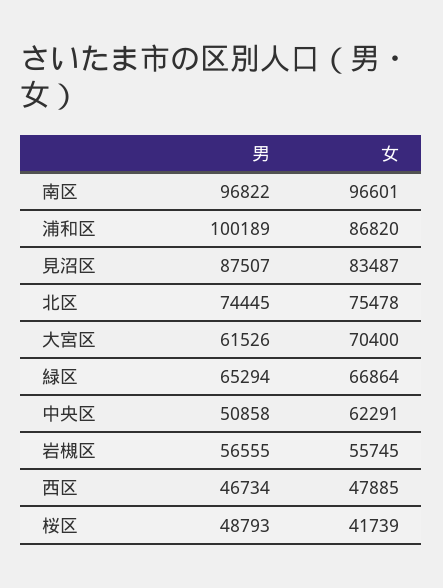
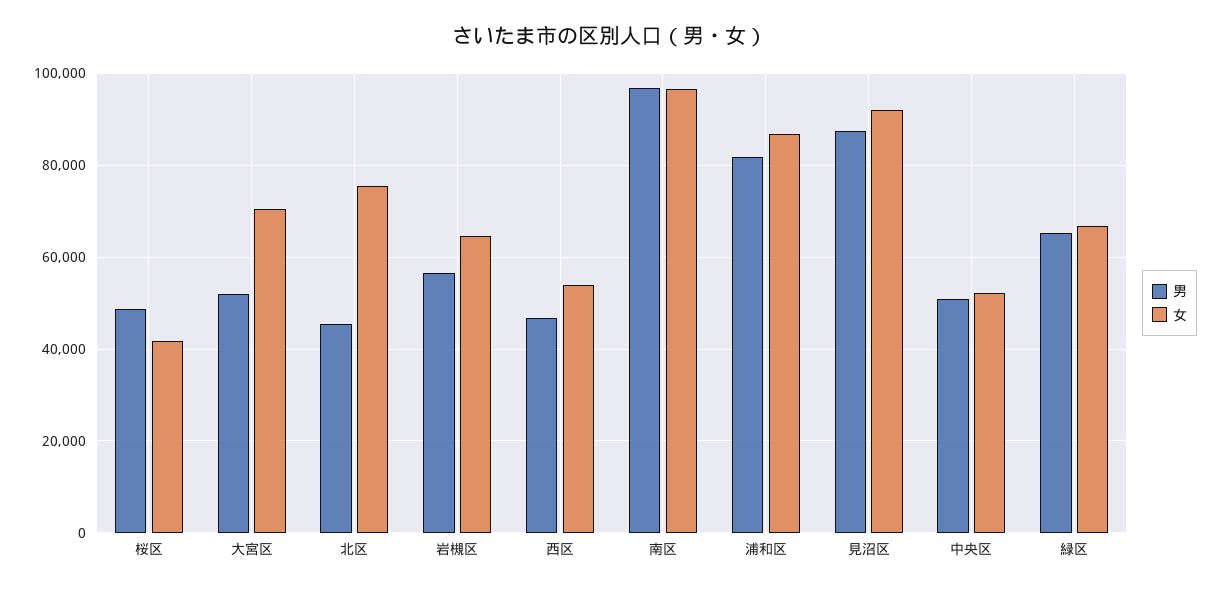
  {
    "男": {
      "南区": 96822,
-     "浦和区": 100189,
+     "浦和区": 82000,
      "見沼区": 87507,
-     "北区": 74445,
+     "北区": 46000,
-     "大宮区": 61526,
+     "大宮区": 52000,
      "緑区": 65294,
      "中央区": 50858,
      "岩槻区": 56555,
      "西区": 46734,
      "桜区": 48793
    },
    "女": {
      "南区": 96601,
      "浦和区": 86820,
-     "見沼区": 83487,
+     "見沼区": 92000,
      "北区": 75478,
      "大宮区": 70400,
      "緑区": 66864,
-     "中央区": 62291,
+     "中央区": 52000,
-     "岩槻区": 55745,
+     "岩槻区": 64000,
-     "西区": 47885,
+     "西区": 54000,
      "桜区": 41739
    }
  }

